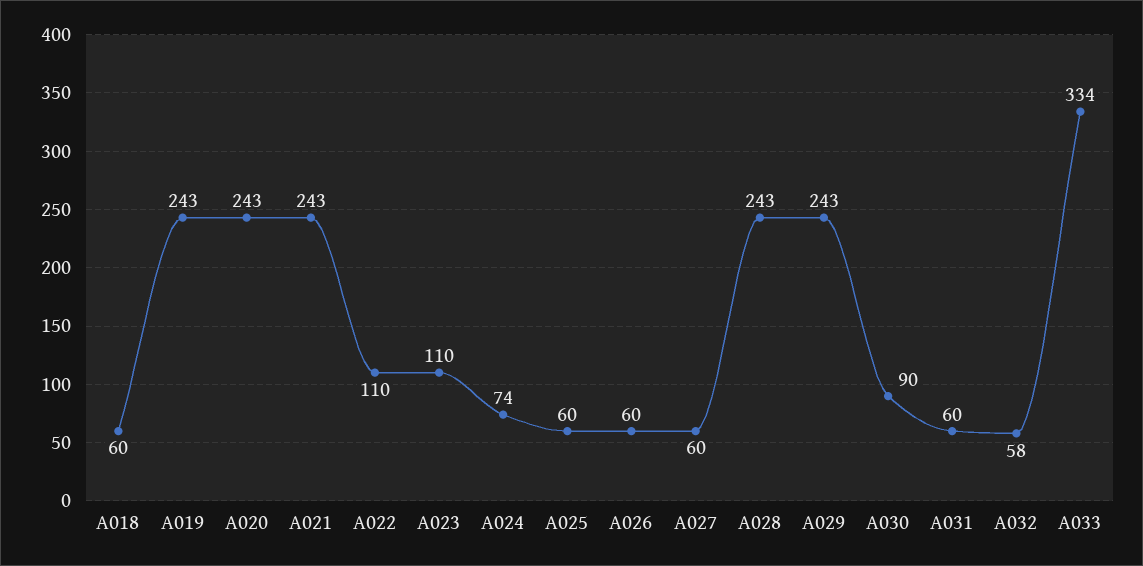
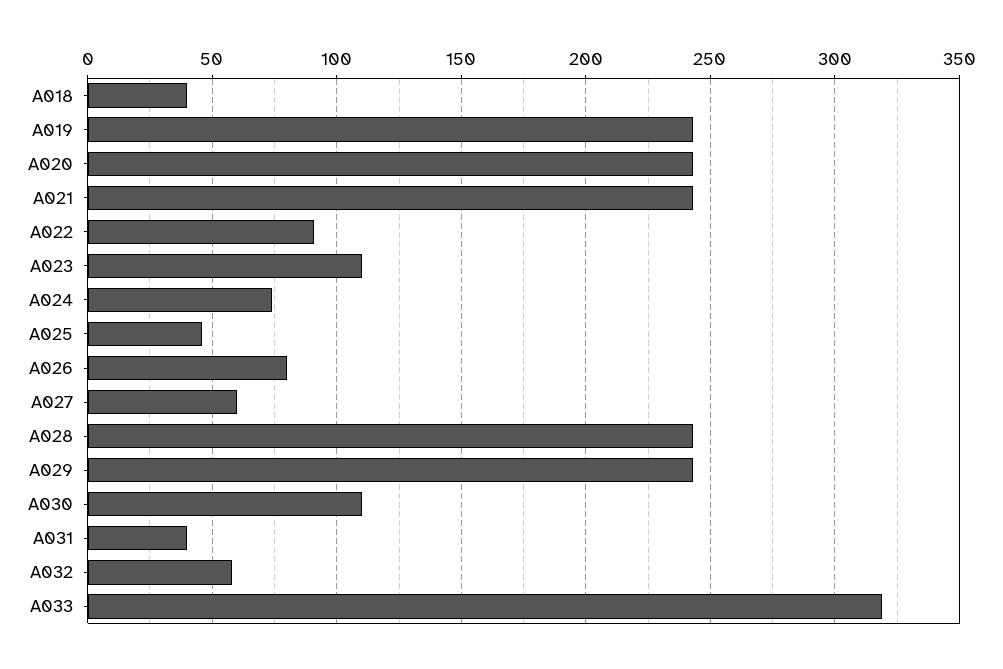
  {
-   "A018": 60,
+   "A018": 40,
    "A019": 243,
    "A020": 243,
    "A021": 243,
-   "A022": 110,
+   "A022": 90,
    "A023": 110,
    "A024": 74,
-   "A025": 60,
+   "A025": 45,
-   "A026": 60,
+   "A026": 80,
    "A027": 60,
    "A028": 243,
    "A029": 243,
-   "A030": 90,
+   "A030": 110,
-   "A031": 60,
+   "A031": 40,
    "A032": 58,
-   "A033": 334
+   "A033": 320
  }

